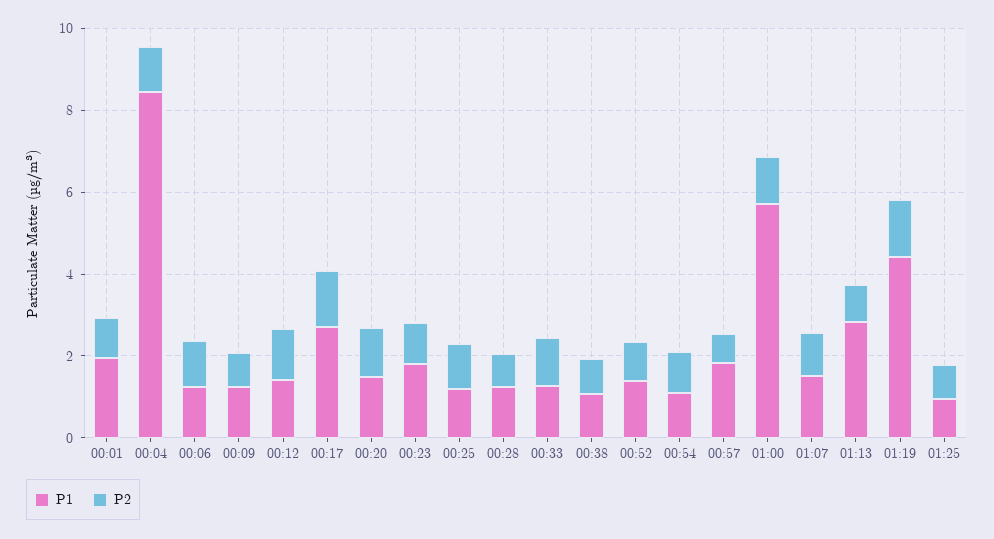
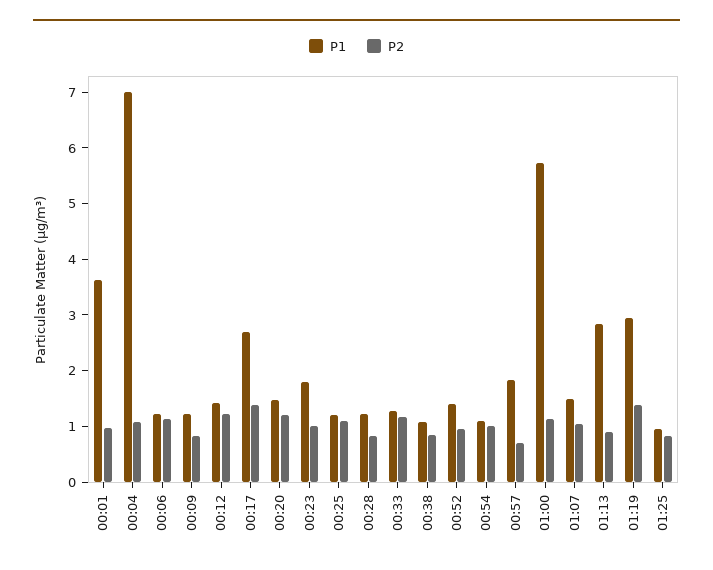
  {
    "P1": {
-     "00:01": 2,
+     "00:01": 3.6,
-     "00:04": 8.5,
+     "00:04": 7,
      "00:06": 1.2,
      "00:09": 1.2,
      "00:12": 1.4,
      "00:17": 2.8,
      "00:20": 1.4,
      "00:23": 1.8,
      "00:25": 1.2,
      "00:28": 1.2,
      "00:33": 1.2,
      "00:38": 1,
      "00:52": 1.4,
      "00:54": 1.2,
      "00:57": 1.8,
      "01:00": 5.8,
      "01:07": 1.6,
      "01:13": 2.8,
-     "01:19": 4.5,
+     "01:19": 3,
      "01:25": 1
    },
    "P2": {
      "00:01": 1,
      "00:04": 1,
      "00:06": 1.2,
      "00:09": 0.8,
      "00:12": 1.2,
      "00:17": 1.4,
      "00:20": 1.2,
      "00:23": 1,
      "00:25": 1.2,
      "00:28": 0.8,
      "00:33": 1.2,
      "00:38": 0.8,
      "00:52": 1,
      "00:54": 1,
      "00:57": 0.8,
      "01:00": 1.2,
      "01:07": 1,
      "01:13": 1,
      "01:19": 1.4,
      "01:25": 0.8
    }
  }

